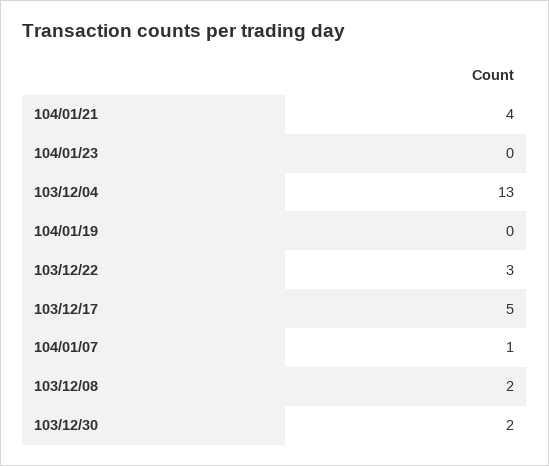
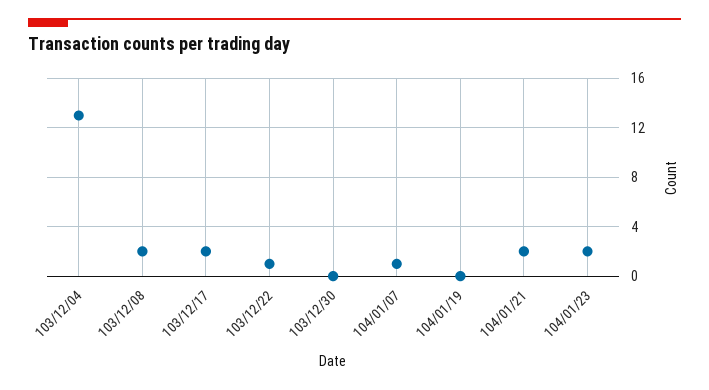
  {
-   "104/01/21": 4,
+   "104/01/21": 2,
-   "104/01/23": 0,
+   "104/01/23": 2,
    "103/12/04": 13,
    "104/01/19": 0,
-   "103/12/22": 3,
+   "103/12/22": 1,
-   "103/12/17": 5,
+   "103/12/17": 2,
    "104/01/07": 1,
    "103/12/08": 2,
-   "103/12/30": 2
+   "103/12/30": 0
  }

